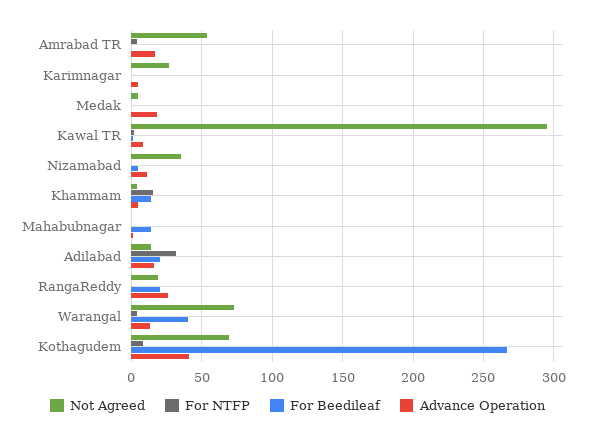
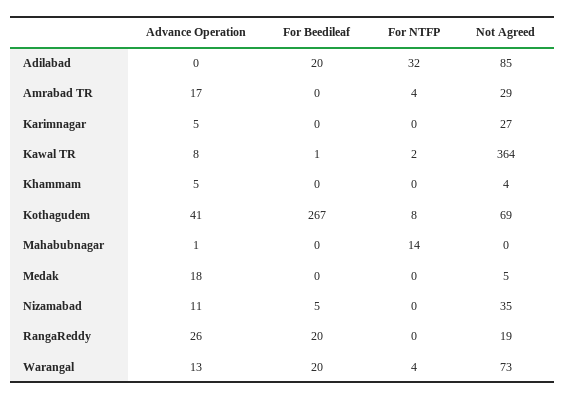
  {
    "Not Agreed": {
-     "Amrabad TR": 55,
+     "Amrabad TR": 29,
      "Karimnagar": 27,
      "Medak": 5,
-     "Kawal TR": 295,
+     "Kawal TR": 364,
      "Nizamabad": 35,
      "Khammam": 4,
      "Mahabubnagar": 0,
-     "Adilabad": 15,
+     "Adilabad": 85,
      "RangaReddy": 19,
      "Warangal": 73,
      "Kothagudem": 69
    },
    "For NTFP": {
      "Amrabad TR": 4,
      "Karimnagar": 0,
      "Medak": 0,
      "Kawal TR": 2,
      "Nizamabad": 0,
-     "Khammam": 15,
+     "Khammam": 0,
-     "Mahabubnagar": 0,
+     "Mahabubnagar": 14,
      "Adilabad": 32,
      "RangaReddy": 0,
      "Warangal": 4,
      "Kothagudem": 8
    },
    "For Beedileaf": {
      "Amrabad TR": 0,
      "Karimnagar": 0,
      "Medak": 0,
      "Kawal TR": 1,
      "Nizamabad": 5,
-     "Khammam": 15,
+     "Khammam": 0,
-     "Mahabubnagar": 15,
+     "Mahabubnagar": 0,
      "Adilabad": 20,
      "RangaReddy": 20,
-     "Warangal": 40,
+     "Warangal": 20,
      "Kothagudem": 267
    },
    "Advance Operation": {
      "Amrabad TR": 17,
      "Karimnagar": 5,
      "Medak": 18,
      "Kawal TR": 8,
      "Nizamabad": 11,
      "Khammam": 5,
      "Mahabubnagar": 1,
-     "Adilabad": 15,
+     "Adilabad": 0,
      "RangaReddy": 26,
      "Warangal": 13,
      "Kothagudem": 41
    }
  }

